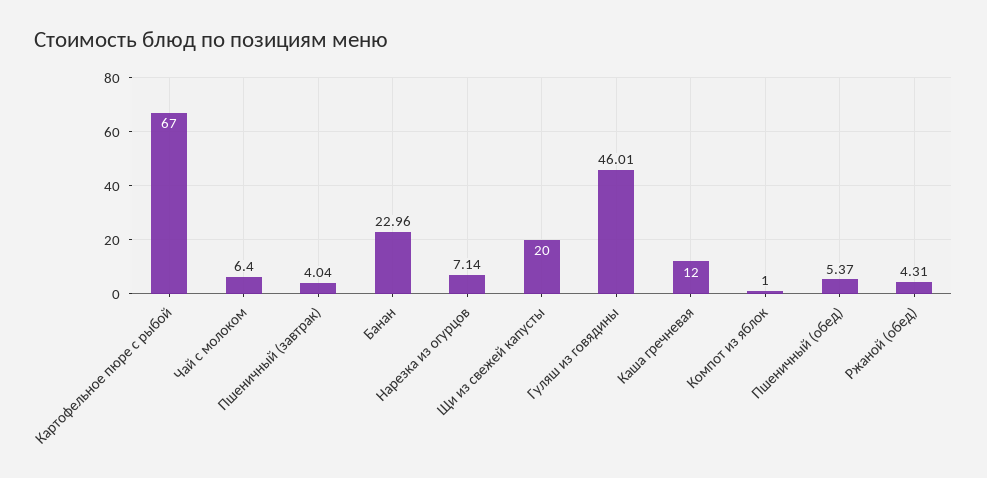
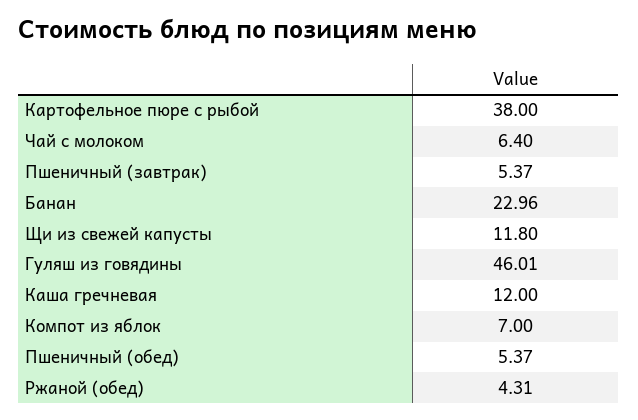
  {
-   "Картофельное пюре с рыбой": 67,
+   "Картофельное пюре с рыбой": 38,
    "Чай с молоком": 6.4,
-   "Пшеничный (завтрак)": 4.04,
+   "Пшеничный (завтрак)": 5.37,
    "Банан": 22.96,
-   "Нарезка из огурцов": 7.14,
-   "Щи из свежей капусты": 20,
+   "Щи из свежей капусты": 11.8,
    "Гуляш из говядины": 46.01,
    "Каша гречневая": 12,
-   "Компот из яблок": 1,
+   "Компот из яблок": 7,
    "Пшеничный (обед)": 5.37,
    "Ржаной (обед)": 4.31
  }

